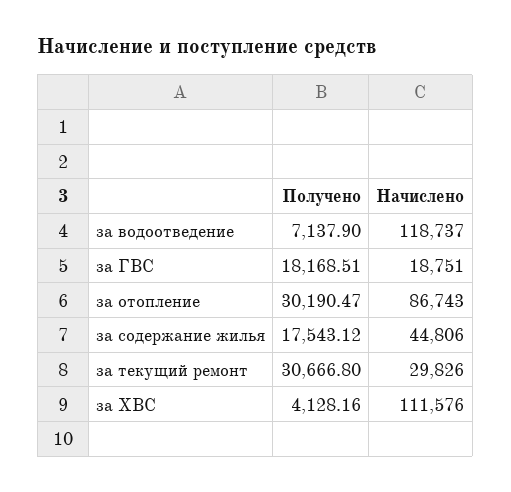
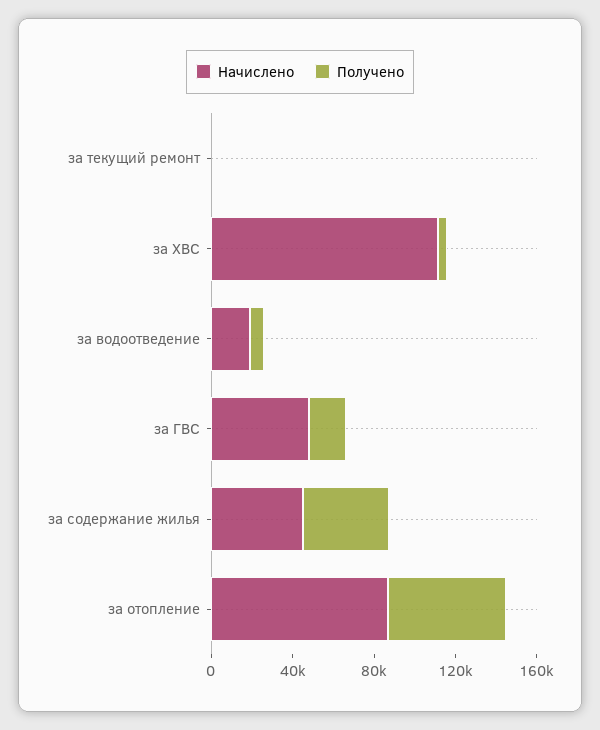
  {
    "Получено": {
      "за водоотведение": 7137.9,
      "за ГВС": 18168.51,
-     "за отопление": 30190.47,
+     "за отопление": 60000,
-     "за содержание жилья": 17543.12,
+     "за содержание жилья": 40000,
-     "за текущий ремонт": 30666.8,
+     "за текущий ремонт": 0,
      "за ХВС": 4128.16
    },
    "Начислено": {
-     "за водоотведение": 118737,
+     "за водоотведение": 20000,
-     "за ГВС": 18751,
+     "за ГВС": 50000,
      "за отопление": 86743,
      "за содержание жилья": 44806,
-     "за текущий ремонт": 29826,
+     "за текущий ремонт": 0,
      "за ХВС": 111576
    }
  }

